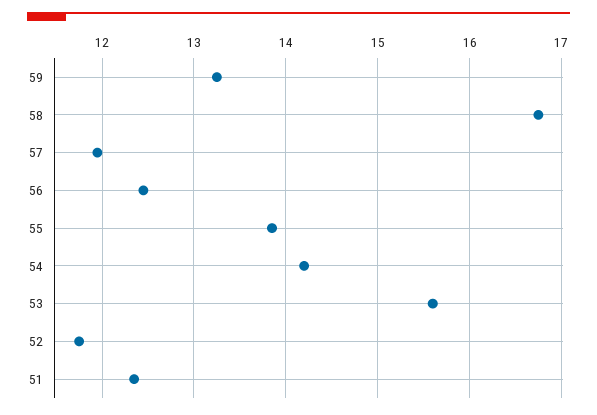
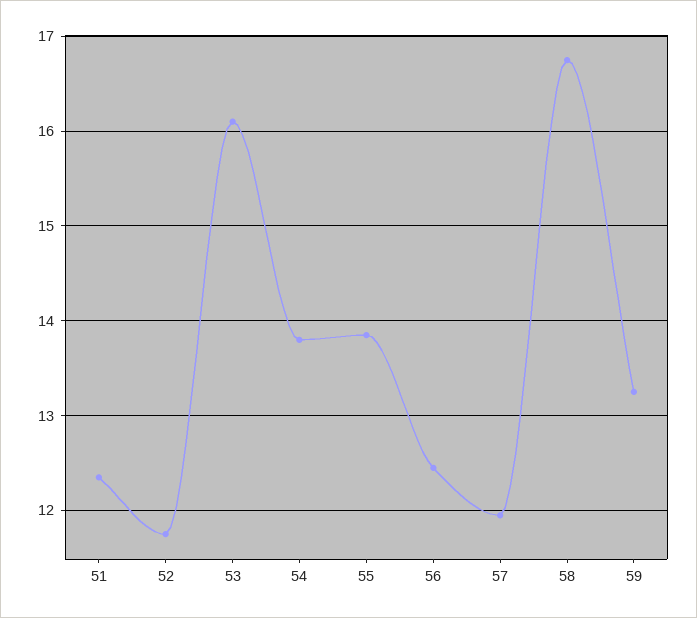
  {
    "59": 13.3,
    "58": 16.8,
    "57": 12,
    "56": 12.5,
    "55": 13.9,
-   "54": 14.2,
+   "54": 13.8,
-   "53": 15.6,
+   "53": 16.1,
    "52": 11.8,
    "51": 12.4
  }

